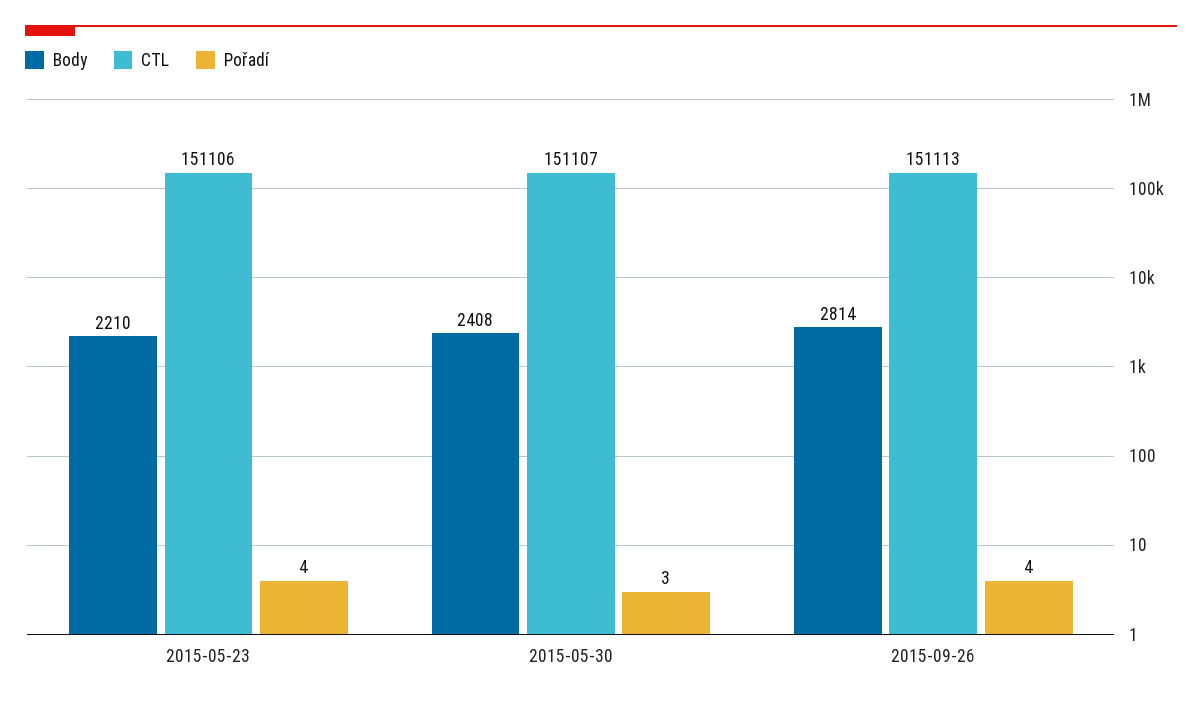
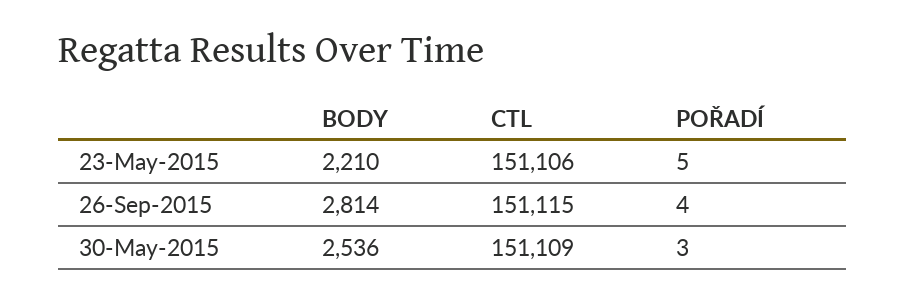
  {
    "Body": {
      "2015-05-23": 2210,
-     "2015-05-30": 2408,
+     "2015-05-30": 2536,
      "2015-09-26": 2814
    },
    "CTL": {
      "2015-05-23": 151106,
-     "2015-05-30": 151107,
+     "2015-05-30": 151109,
-     "2015-09-26": 151113
+     "2015-09-26": 151115
    },
    "Pořadí": {
-     "2015-05-23": 4,
+     "2015-05-23": 5,
      "2015-05-30": 3,
      "2015-09-26": 4
    }
  }

